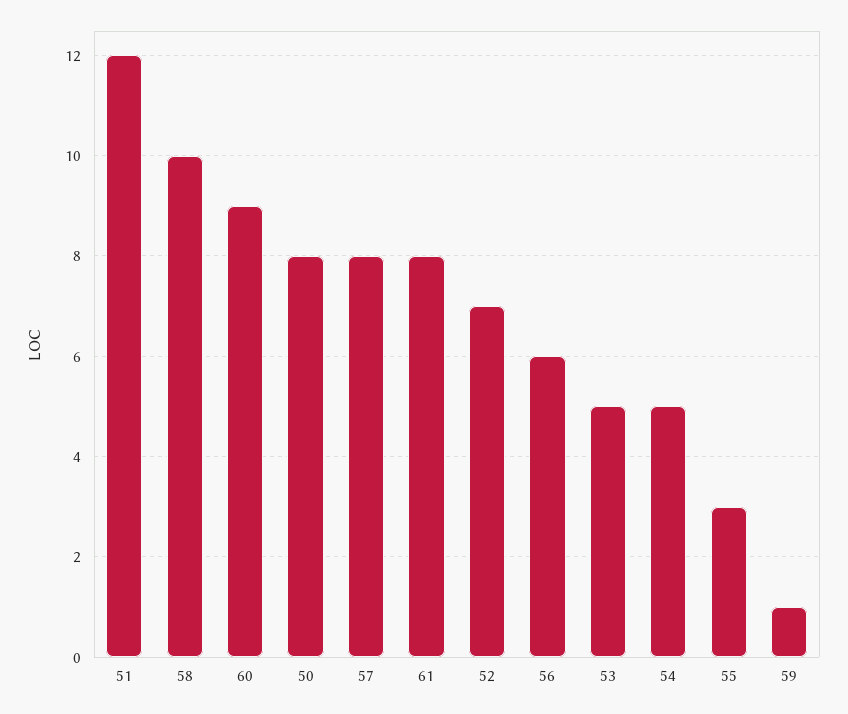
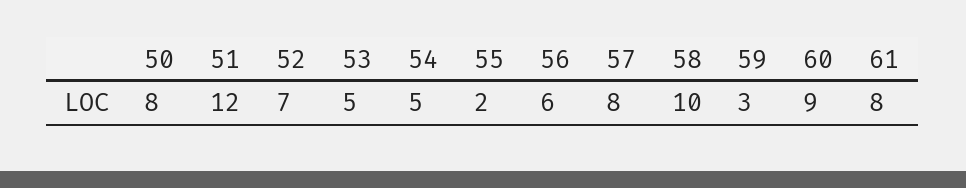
  {
    "51": 12,
    "58": 10,
    "60": 9,
    "50": 8,
    "57": 8,
    "61": 8,
    "52": 7,
    "56": 6,
    "53": 5,
    "54": 5,
-   "55": 3,
+   "55": 2,
-   "59": 1
+   "59": 3
  }

